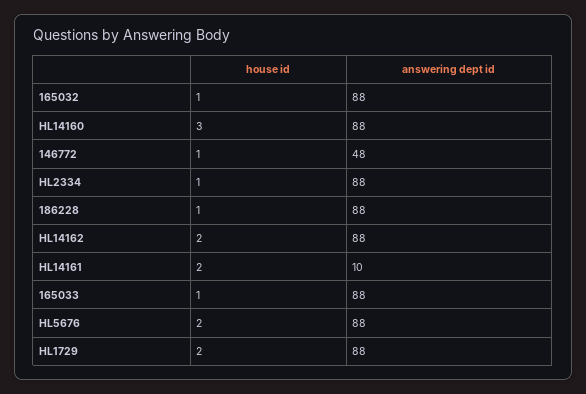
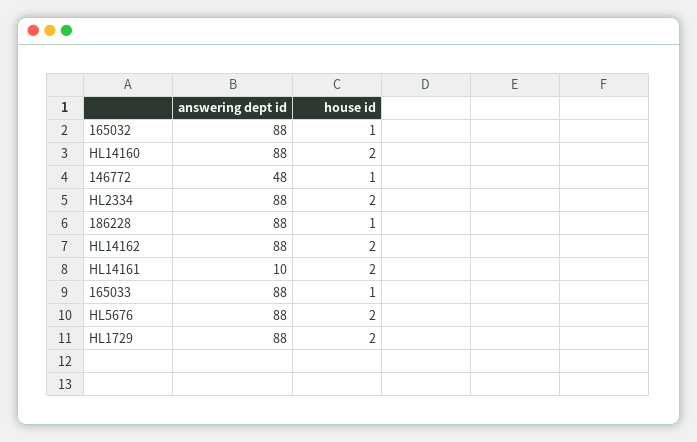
  {
    "house id": {
      "165032": 1,
-     "HL14160": 3,
+     "HL14160": 2,
      "146772": 1,
-     "HL2334": 1,
+     "HL2334": 2,
      "186228": 1,
      "HL14162": 2,
      "HL14161": 2,
      "165033": 1,
      "HL5676": 2,
      "HL1729": 2
    },
    "answering dept id": {
      "165032": 88,
      "HL14160": 88,
      "146772": 48,
      "HL2334": 88,
      "186228": 88,
      "HL14162": 88,
      "HL14161": 10,
      "165033": 88,
      "HL5676": 88,
      "HL1729": 88
    }
  }

